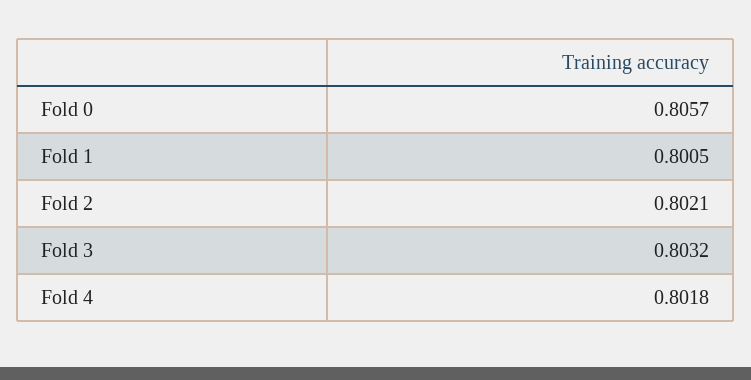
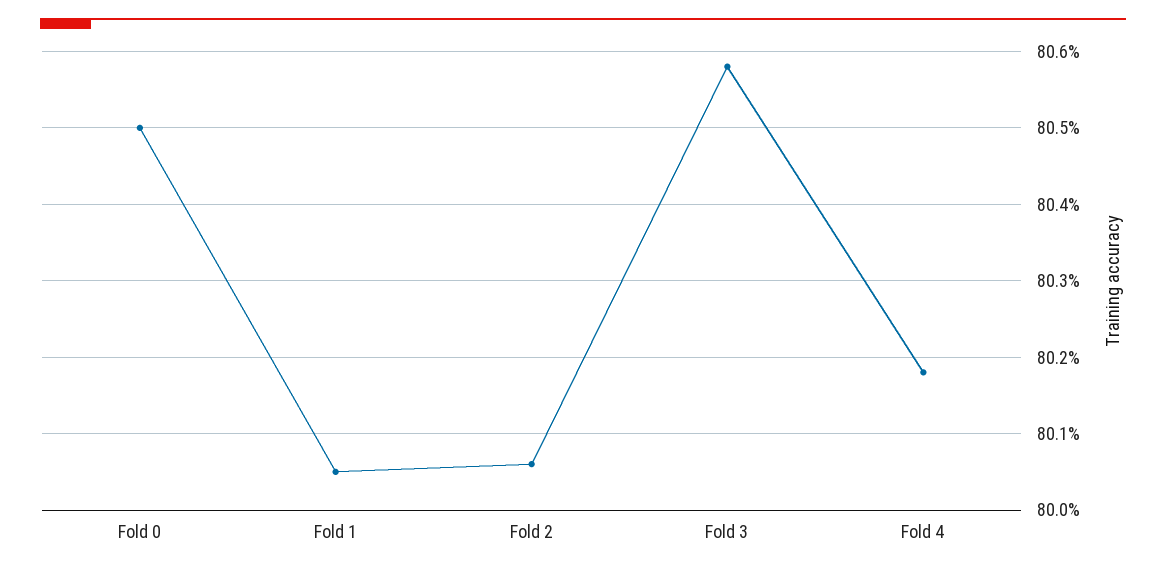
  {
-   "Fold 0": 0.8057,
+   "Fold 0": 0.805,
    "Fold 1": 0.8005,
-   "Fold 2": 0.8021,
+   "Fold 2": 0.8006,
-   "Fold 3": 0.8032,
+   "Fold 3": 0.8058,
    "Fold 4": 0.8018
  }

